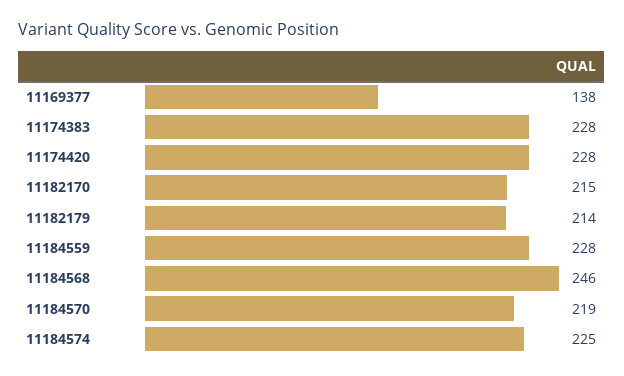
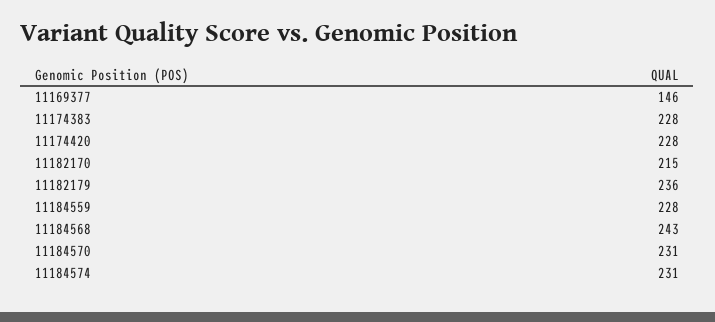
  {
-   "11169377": 138,
+   "11169377": 146,
    "11174383": 228,
    "11174420": 228,
    "11182170": 215,
-   "11182179": 214,
+   "11182179": 236,
    "11184559": 228,
-   "11184568": 246,
+   "11184568": 243,
-   "11184570": 219,
+   "11184570": 231,
-   "11184574": 225
+   "11184574": 231
  }

